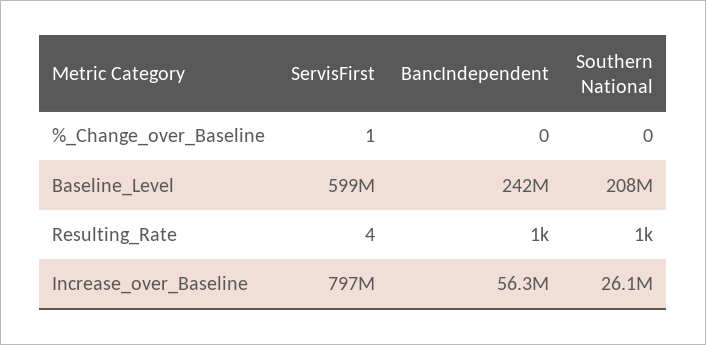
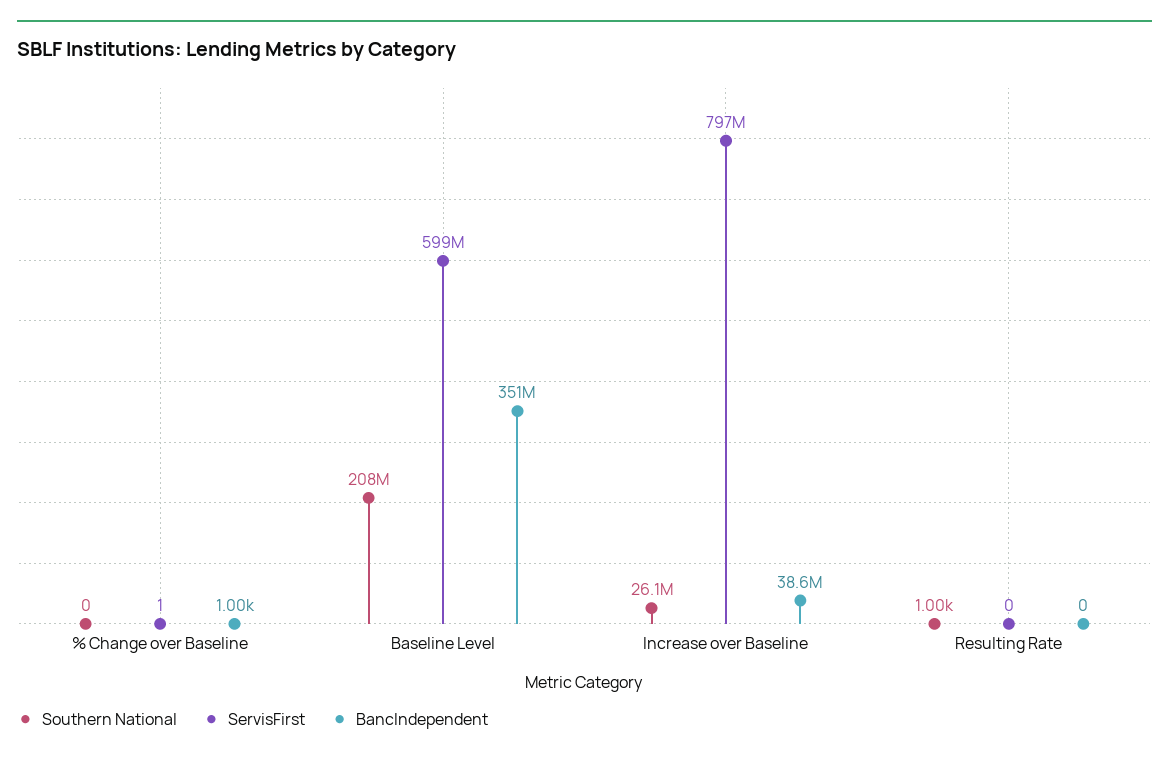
  {
    "ServisFirst": {
      "%_Change_over_Baseline": 1,
      "Baseline_Level": 599000000,
-     "Resulting_Rate": 4,
+     "Resulting_Rate": 0,
      "Increase_over_Baseline": 797000000
    },
    "BancIndependent": {
-     "%_Change_over_Baseline": 0,
+     "%_Change_over_Baseline": 1000,
-     "Baseline_Level": 242000000,
+     "Baseline_Level": 351000000,
-     "Resulting_Rate": 1000,
+     "Resulting_Rate": 0,
-     "Increase_over_Baseline": 56300000
+     "Increase_over_Baseline": 38600000
    },
    "Southern National": {
      "%_Change_over_Baseline": 0,
      "Baseline_Level": 208000000,
      "Resulting_Rate": 1000,
      "Increase_over_Baseline": 26100000
    }
  }

